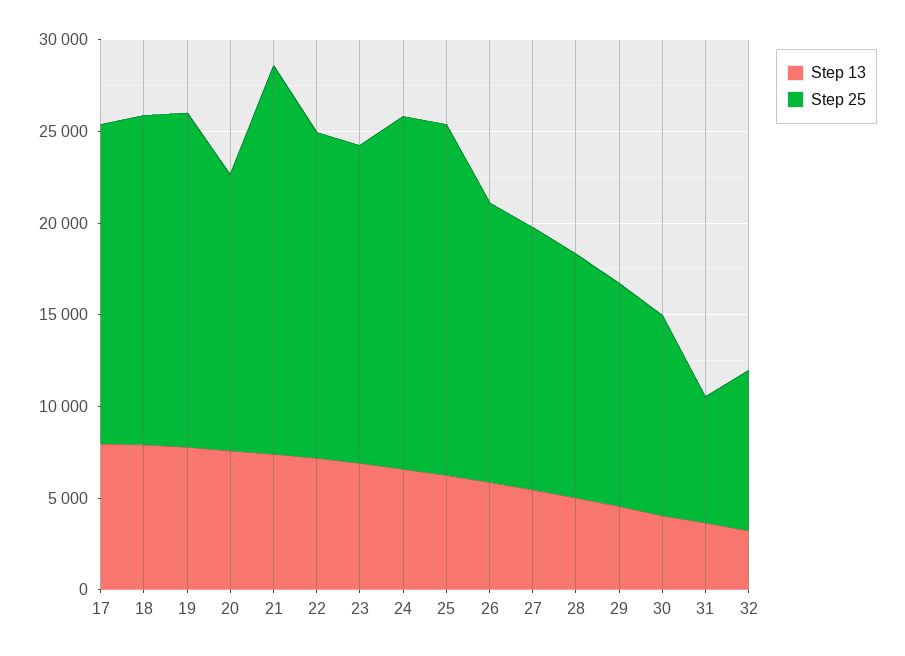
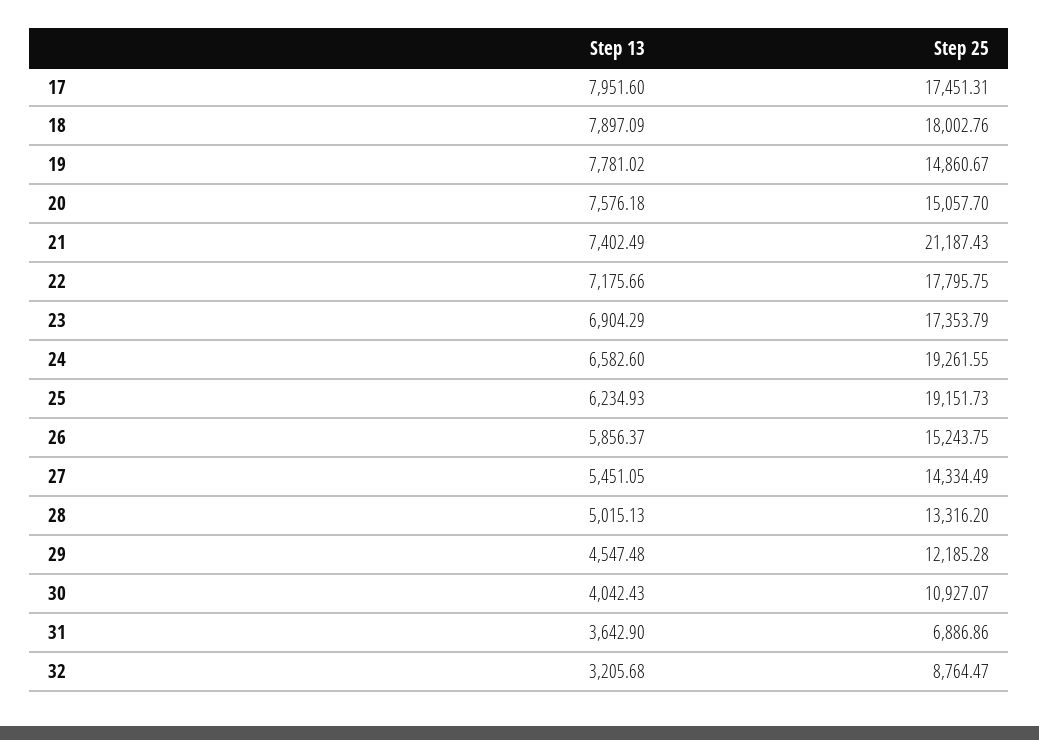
  {
    "Step 13": {
      "17": 7951.6,
      "18": 7897.09,
      "19": 7781.02,
      "20": 7576.18,
      "21": 7402.49,
      "22": 7175.66,
      "23": 6904.29,
      "24": 6582.6,
      "25": 6234.93,
      "26": 5856.37,
      "27": 5451.05,
      "28": 5015.13,
      "29": 4547.48,
      "30": 4042.43,
      "31": 3642.9,
      "32": 3205.68
    },
    "Step 25": {
      "17": 17451.31,
      "18": 18002.76,
-     "19": 18000,
+     "19": 14860.67,
      "20": 15057.7,
      "21": 21187.43,
      "22": 17795.75,
      "23": 17353.79,
      "24": 19261.55,
      "25": 19151.73,
      "26": 15243.75,
      "27": 14334.49,
      "28": 13316.2,
      "29": 12185.28,
      "30": 10927.07,
      "31": 6886.86,
      "32": 8764.47
    }
  }

